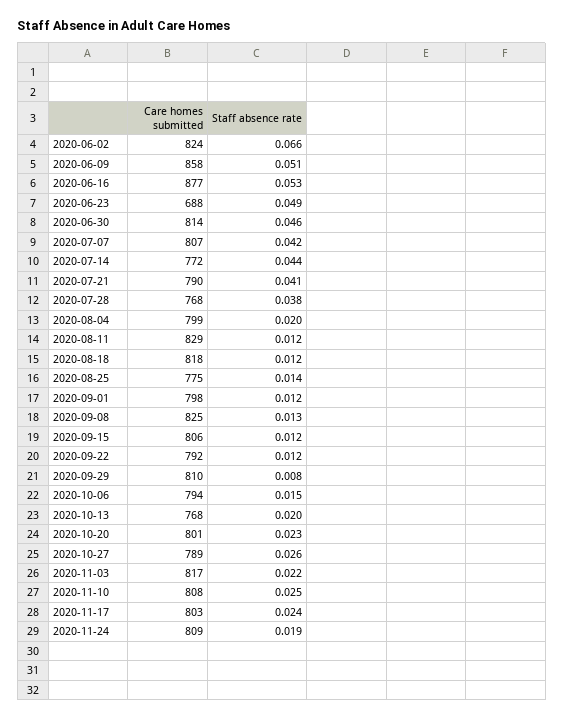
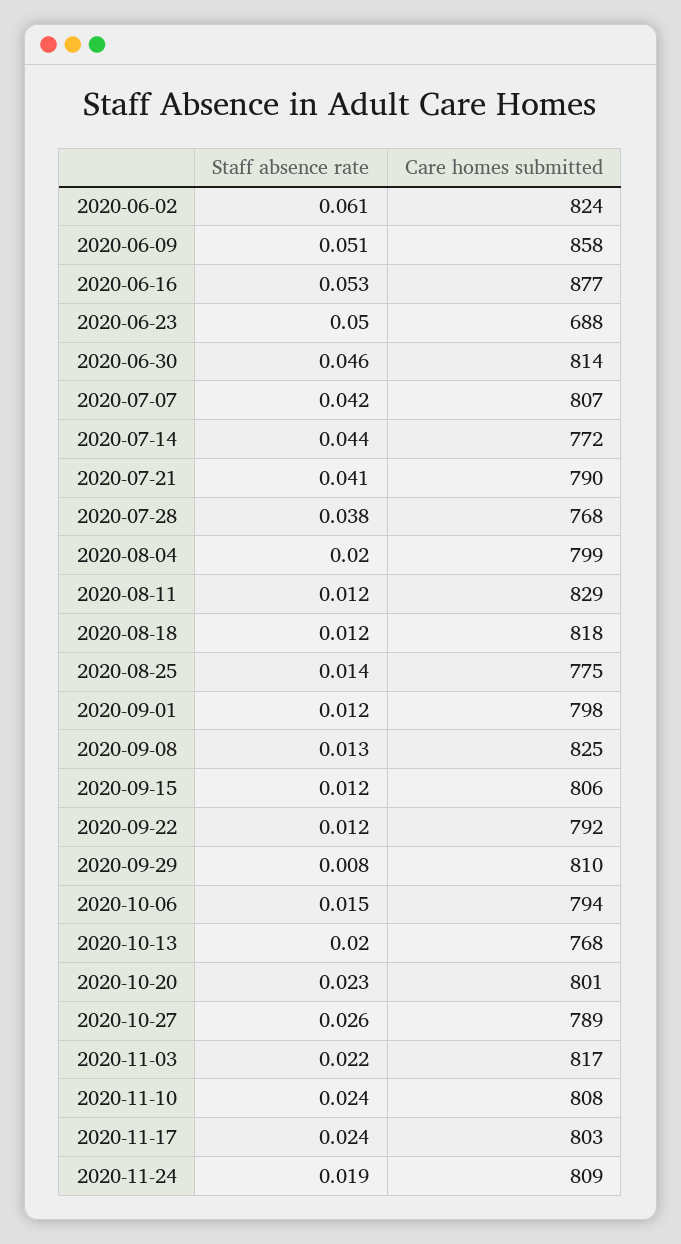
  {
    "Care homes submitted": {
      "2020-06-02": 824,
      "2020-06-09": 858,
      "2020-06-16": 877,
      "2020-06-23": 688,
      "2020-06-30": 814,
      "2020-07-07": 807,
      "2020-07-14": 772,
      "2020-07-21": 790,
      "2020-07-28": 768,
      "2020-08-04": 799,
      "2020-08-11": 829,
      "2020-08-18": 818,
      "2020-08-25": 775,
      "2020-09-01": 798,
      "2020-09-08": 825,
      "2020-09-15": 806,
      "2020-09-22": 792,
      "2020-09-29": 810,
      "2020-10-06": 794,
      "2020-10-13": 768,
      "2020-10-20": 801,
      "2020-10-27": 789,
      "2020-11-03": 817,
      "2020-11-10": 808,
      "2020-11-17": 803,
      "2020-11-24": 809
    },
    "Staff absence rate": {
-     "2020-06-02": 0.066,
+     "2020-06-02": 0.061,
      "2020-06-09": 0.051,
      "2020-06-16": 0.053,
-     "2020-06-23": 0.049,
+     "2020-06-23": 0.05,
      "2020-06-30": 0.046,
      "2020-07-07": 0.042,
      "2020-07-14": 0.044,
      "2020-07-21": 0.041,
      "2020-07-28": 0.038,
      "2020-08-04": 0.02,
      "2020-08-11": 0.012,
      "2020-08-18": 0.012,
      "2020-08-25": 0.014,
      "2020-09-01": 0.012,
      "2020-09-08": 0.013,
      "2020-09-15": 0.012,
      "2020-09-22": 0.012,
      "2020-09-29": 0.008,
      "2020-10-06": 0.015,
      "2020-10-13": 0.02,
      "2020-10-20": 0.023,
      "2020-10-27": 0.026,
      "2020-11-03": 0.022,
-     "2020-11-10": 0.025,
+     "2020-11-10": 0.024,
      "2020-11-17": 0.024,
      "2020-11-24": 0.019
    }
  }

